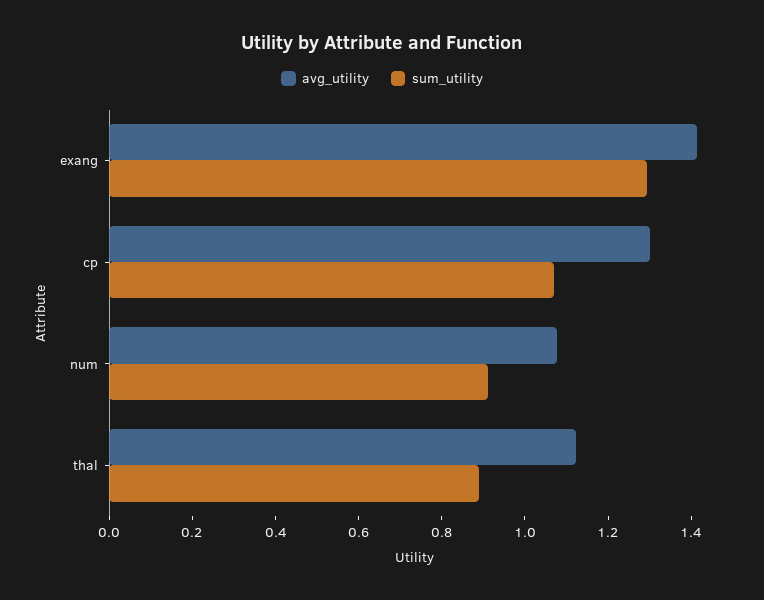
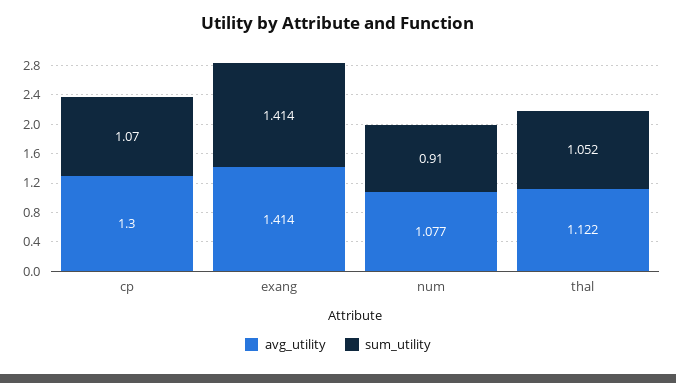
  {
    "avg_utility": {
      "exang": 1.414,
      "cp": 1.3,
      "num": 1.077,
      "thal": 1.122
    },
    "sum_utility": {
-     "exang": 1.3,
+     "exang": 1.414,
      "cp": 1.07,
      "num": 0.91,
-     "thal": 0.9
+     "thal": 1.052
    }
  }

